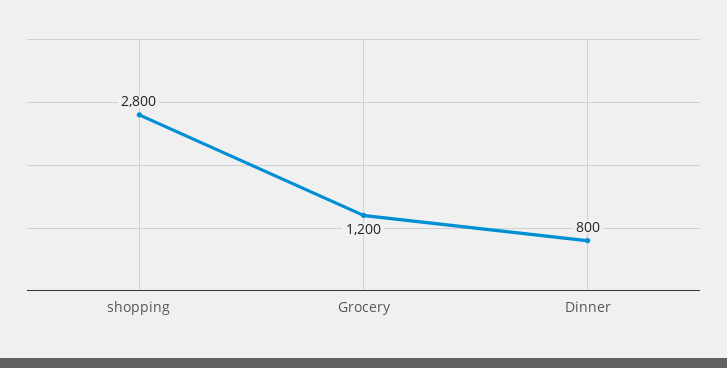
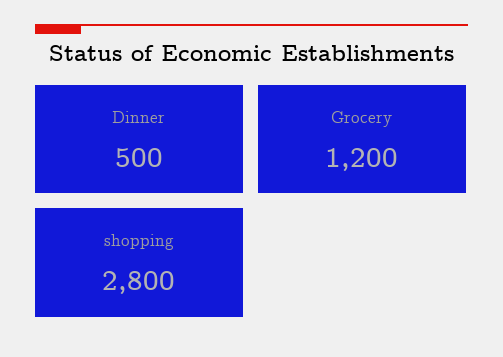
  {
    "shopping": 2800,
    "Grocery": 1200,
-   "Dinner": 800
+   "Dinner": 500
  }

